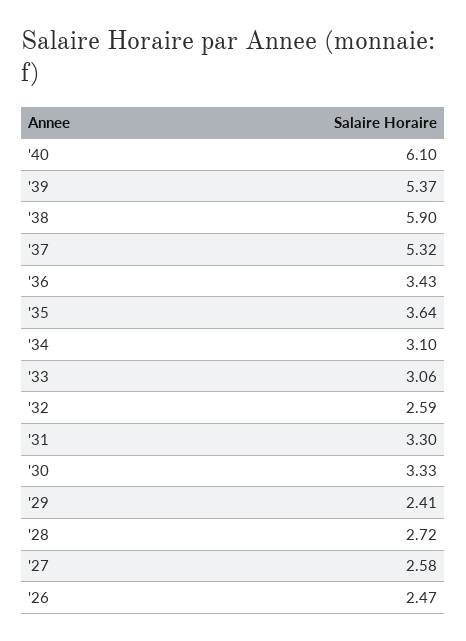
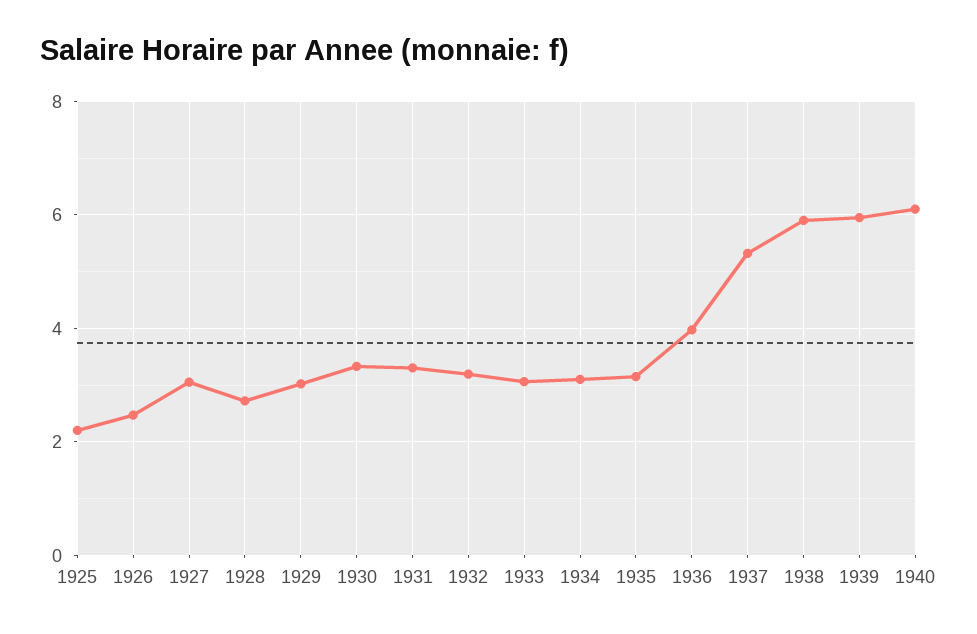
  {
    "'40": 6.1,
-   "'39": 5.37,
+   "'39": 6,
    "'38": 5.9,
    "'37": 5.32,
-   "'36": 3.43,
+   "'36": 4,
-   "'35": 3.64,
+   "'35": 3.2,
    "'34": 3.1,
    "'33": 3.06,
-   "'32": 2.59,
+   "'32": 3.2,
    "'31": 3.3,
    "'30": 3.33,
-   "'29": 2.41,
+   "'29": 3,
    "'28": 2.72,
-   "'27": 2.58,
+   "'27": 3,
-   "'26": 2.47
+   "'26": 2.47,
+   "1925": 2.2
  }

